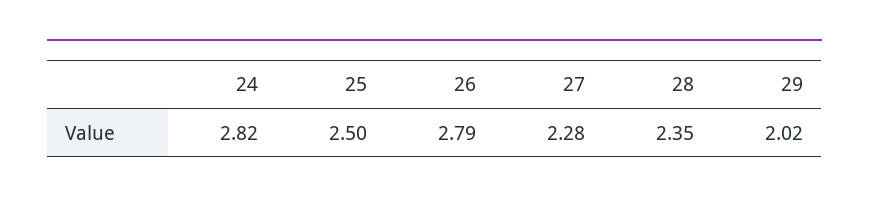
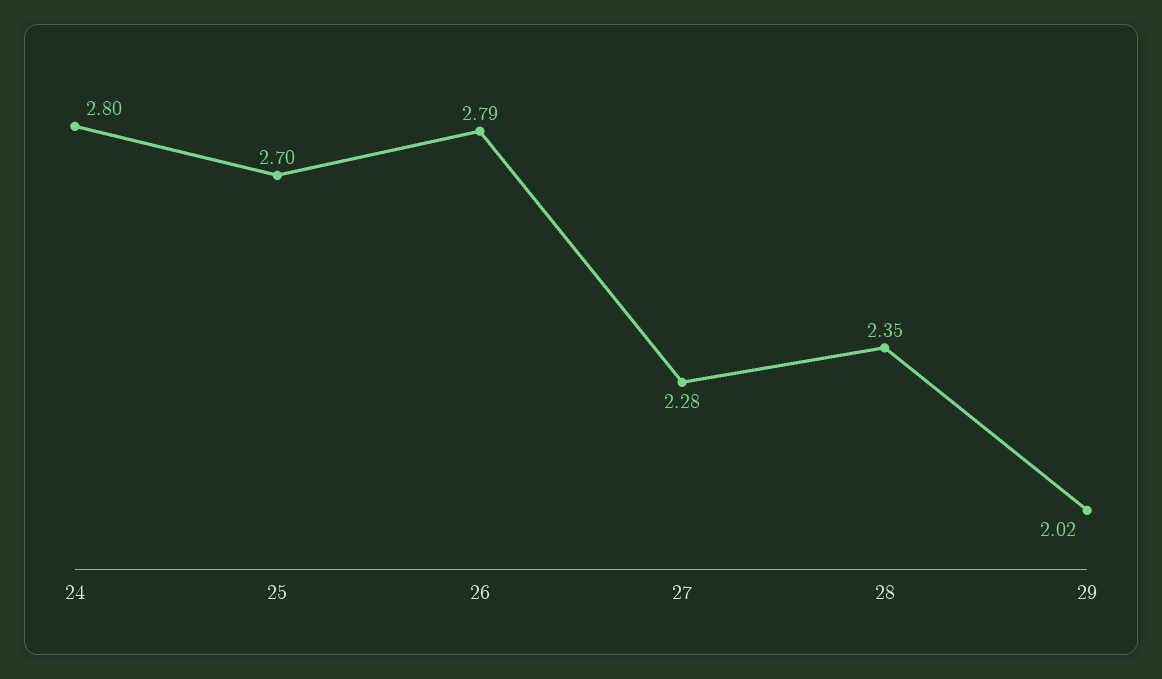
  {
-   "24": 2.82,
+   "24": 2.8,
-   "25": 2.5,
+   "25": 2.7,
    "26": 2.79,
    "27": 2.28,
    "28": 2.35,
    "29": 2.02
  }

